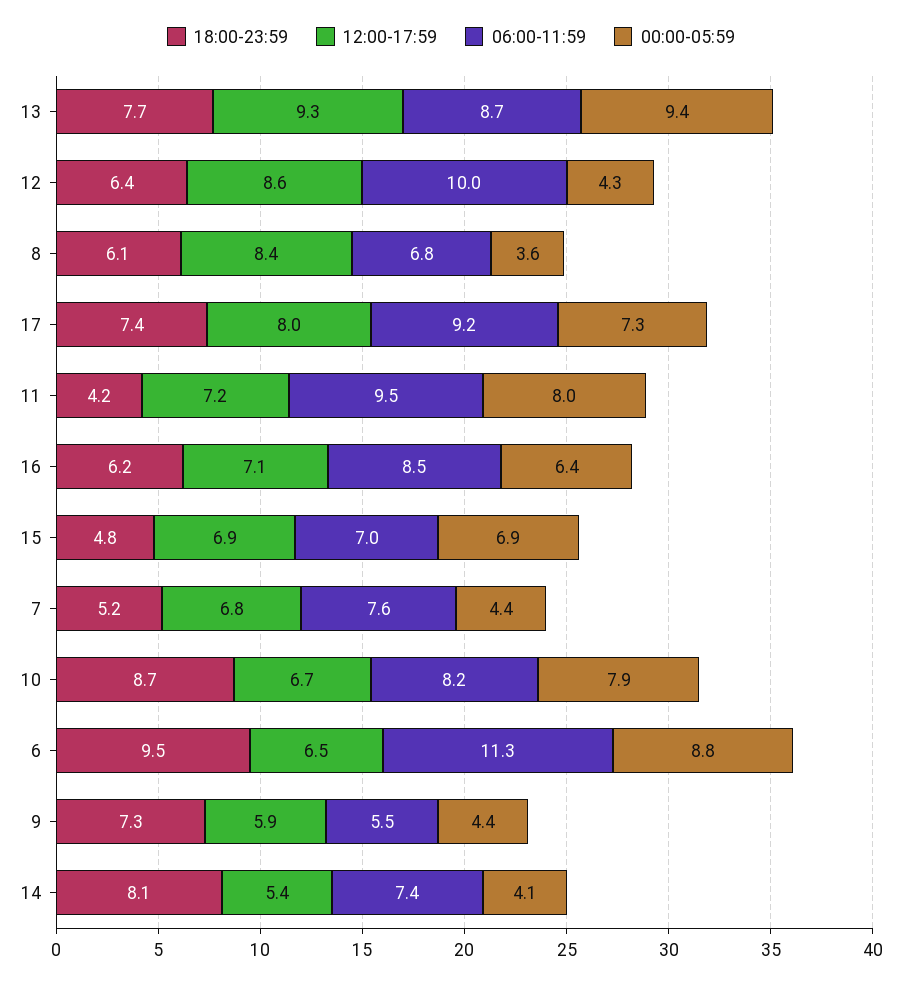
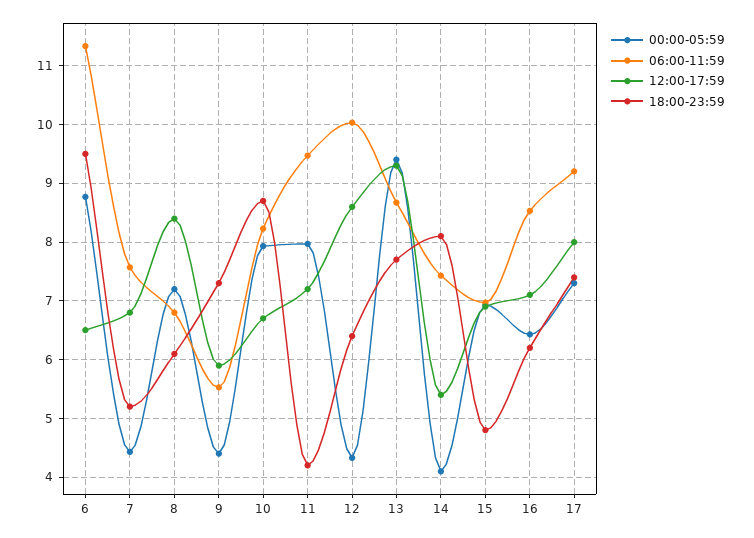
  {
    "18:00-23:59": {
      "13": 7.7,
      "12": 6.4,
      "8": 6.1,
      "17": 7.4,
      "11": 4.2,
      "16": 6.2,
      "15": 4.8,
      "7": 5.2,
      "10": 8.7,
      "6": 9.5,
      "9": 7.3,
      "14": 8.1
    },
    "12:00-17:59": {
      "13": 9.3,
      "12": 8.6,
      "8": 8.4,
      "17": 8,
      "11": 7.2,
      "16": 7.1,
      "15": 6.9,
      "7": 6.8,
      "10": 6.7,
      "6": 6.5,
      "9": 5.9,
      "14": 5.4
    },
    "06:00-11:59": {
      "13": 8.7,
      "12": 10,
      "8": 6.8,
      "17": 9.2,
      "11": 9.5,
      "16": 8.5,
      "15": 7,
      "7": 7.6,
      "10": 8.2,
      "6": 11.3,
      "9": 5.5,
      "14": 7.4
    },
    "00:00-05:59": {
      "13": 9.4,
      "12": 4.3,
-     "8": 3.6,
+     "8": 7.2,
      "17": 7.3,
      "11": 8,
      "16": 6.4,
      "15": 6.9,
      "7": 4.4,
      "10": 7.9,
      "6": 8.8,
      "9": 4.4,
      "14": 4.1
    }
  }

